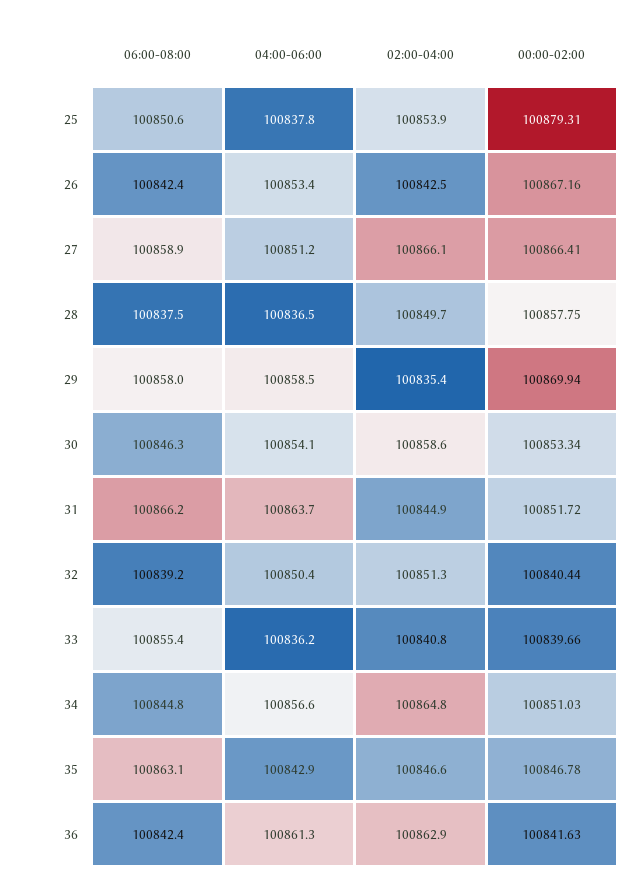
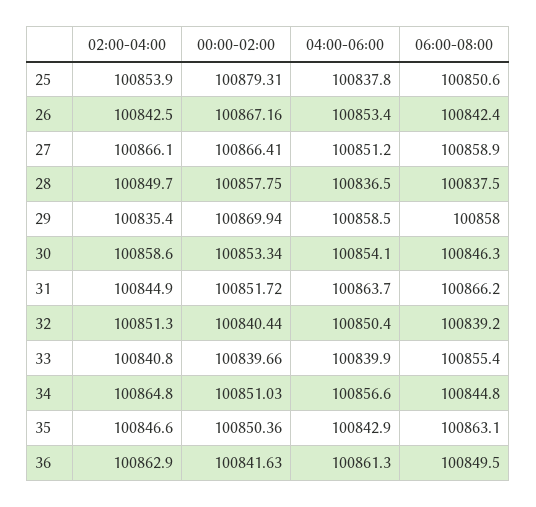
  {
    "06:00-08:00": {
      "25": 100850.6,
      "26": 100842.4,
      "27": 100858.9,
      "28": 100837.5,
      "29": 100858,
      "30": 100846.3,
      "31": 100866.2,
      "32": 100839.2,
      "33": 100855.4,
      "34": 100844.8,
      "35": 100863.1,
-     "36": 100842.4
+     "36": 100849.5
    },
    "04:00-06:00": {
      "25": 100837.8,
      "26": 100853.4,
      "27": 100851.2,
      "28": 100836.5,
      "29": 100858.5,
      "30": 100854.1,
      "31": 100863.7,
      "32": 100850.4,
-     "33": 100836.2,
+     "33": 100839.9,
      "34": 100856.6,
      "35": 100842.9,
      "36": 100861.3
    },
    "02:00-04:00": {
      "25": 100853.9,
      "26": 100842.5,
      "27": 100866.1,
      "28": 100849.7,
      "29": 100835.4,
      "30": 100858.6,
      "31": 100844.9,
      "32": 100851.3,
      "33": 100840.8,
      "34": 100864.8,
      "35": 100846.6,
      "36": 100862.9
    },
    "00:00-02:00": {
      "25": 100879.31,
      "26": 100867.16,
      "27": 100866.41,
      "28": 100857.75,
      "29": 100869.94,
      "30": 100853.34,
      "31": 100851.72,
      "32": 100840.44,
      "33": 100839.66,
      "34": 100851.03,
-     "35": 100846.78,
+     "35": 100850.36,
      "36": 100841.63
    }
  }

